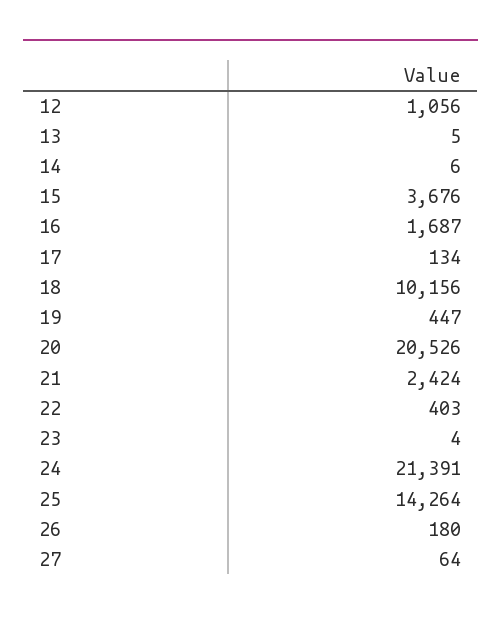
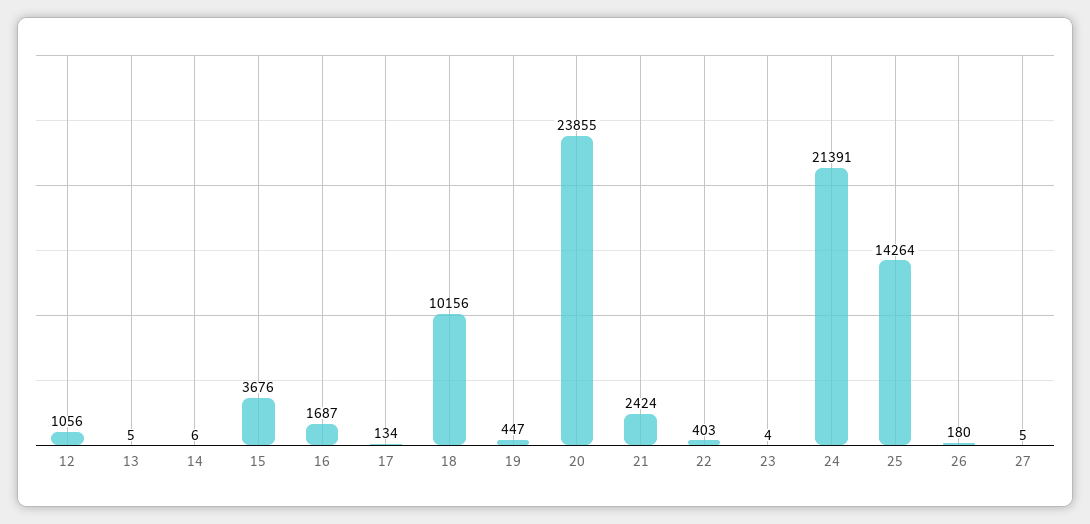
  {
    "12": 1056,
    "13": 5,
    "14": 6,
    "15": 3676,
    "16": 1687,
    "17": 134,
    "18": 10156,
    "19": 447,
-   "20": 20526,
+   "20": 23855,
    "21": 2424,
    "22": 403,
    "23": 4,
    "24": 21391,
    "25": 14264,
    "26": 180,
-   "27": 64
+   "27": 5
  }

